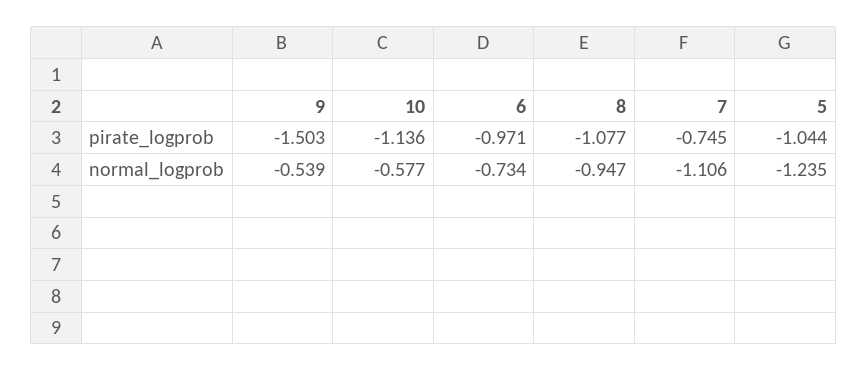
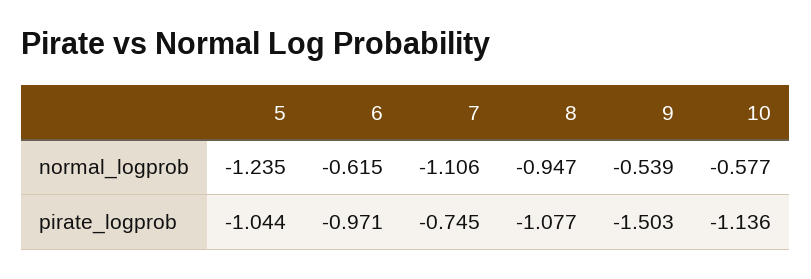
  {
    "9": {
      "pirate_logprob": -1.503,
      "normal_logprob": -0.539
    },
    "10": {
      "pirate_logprob": -1.136,
      "normal_logprob": -0.577
    },
    "6": {
      "pirate_logprob": -0.971,
-     "normal_logprob": -0.734
+     "normal_logprob": -0.615
    },
    "8": {
      "pirate_logprob": -1.077,
      "normal_logprob": -0.947
    },
    "7": {
      "pirate_logprob": -0.745,
      "normal_logprob": -1.106
    },
    "5": {
      "pirate_logprob": -1.044,
      "normal_logprob": -1.235
    }
  }

